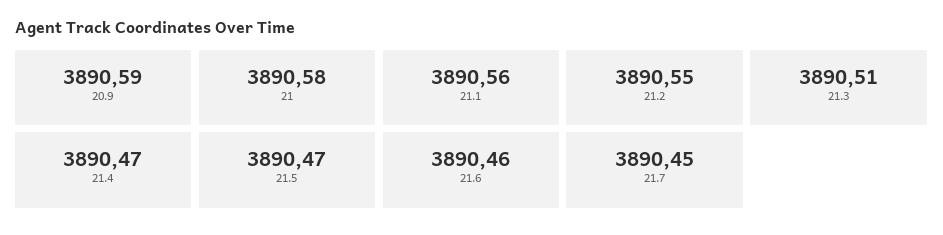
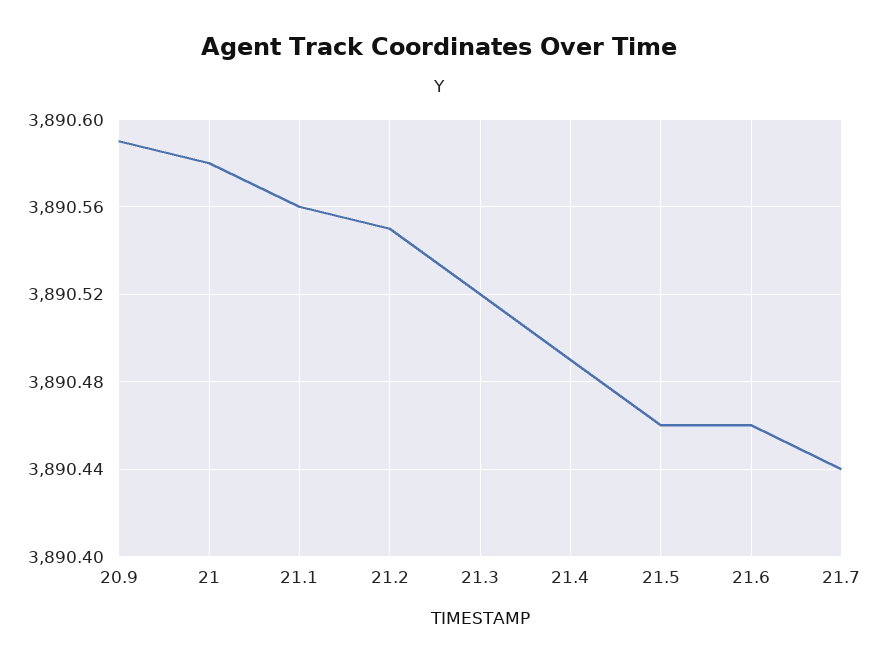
  {
    "20.9": 3890.59,
    "21": 3890.58,
    "21.1": 3890.56,
    "21.2": 3890.55,
-   "21.3": 3890.51,
+   "21.3": 3890.52,
-   "21.4": 3890.47,
+   "21.4": 3890.49,
-   "21.5": 3890.47,
+   "21.5": 3890.46,
    "21.6": 3890.46,
-   "21.7": 3890.45
+   "21.7": 3890.44
  }

